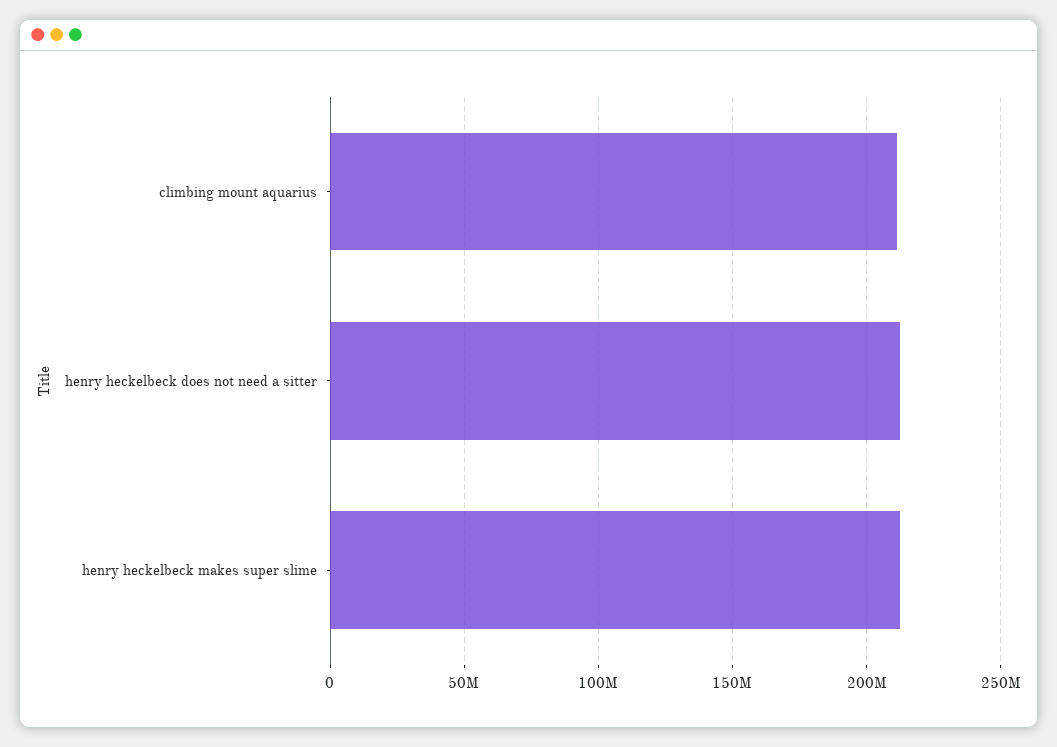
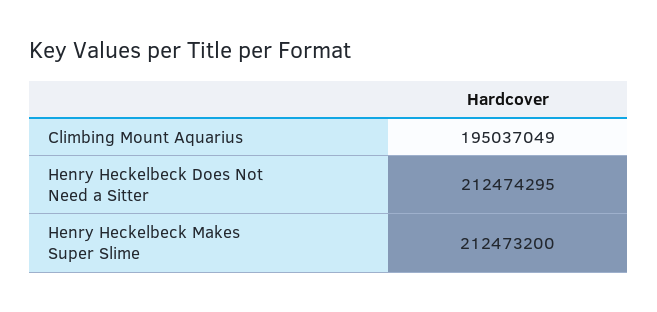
  {
-   "climbing mount aquarius": 210000000,
+   "climbing mount aquarius": 195037049,
    "henry heckelbeck does not need a sitter": 212474295,
    "henry heckelbeck makes super slime": 212473200
  }

